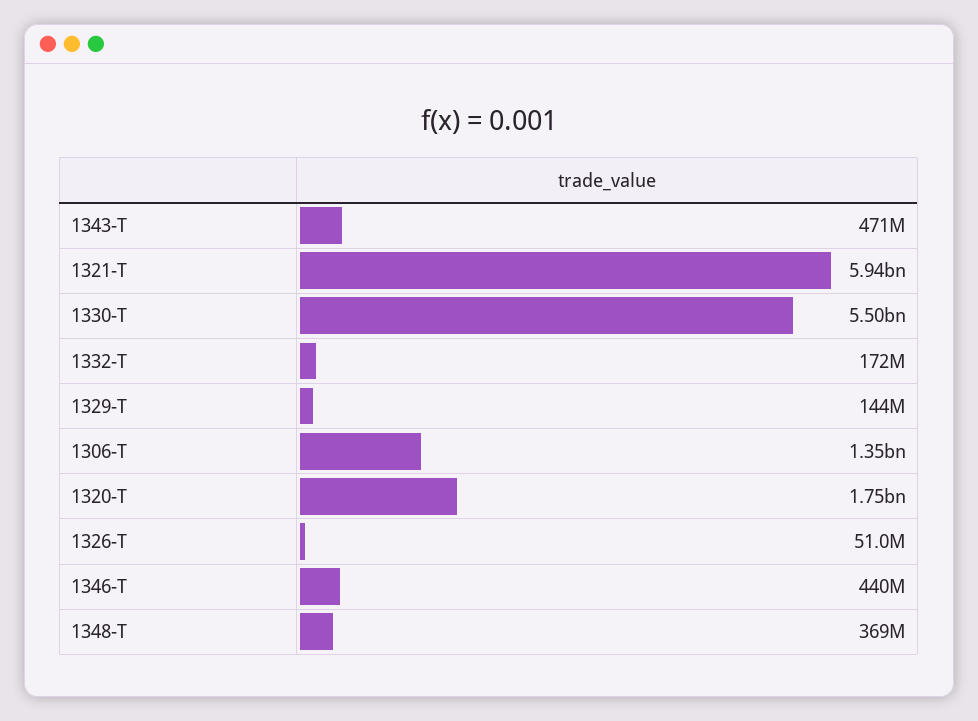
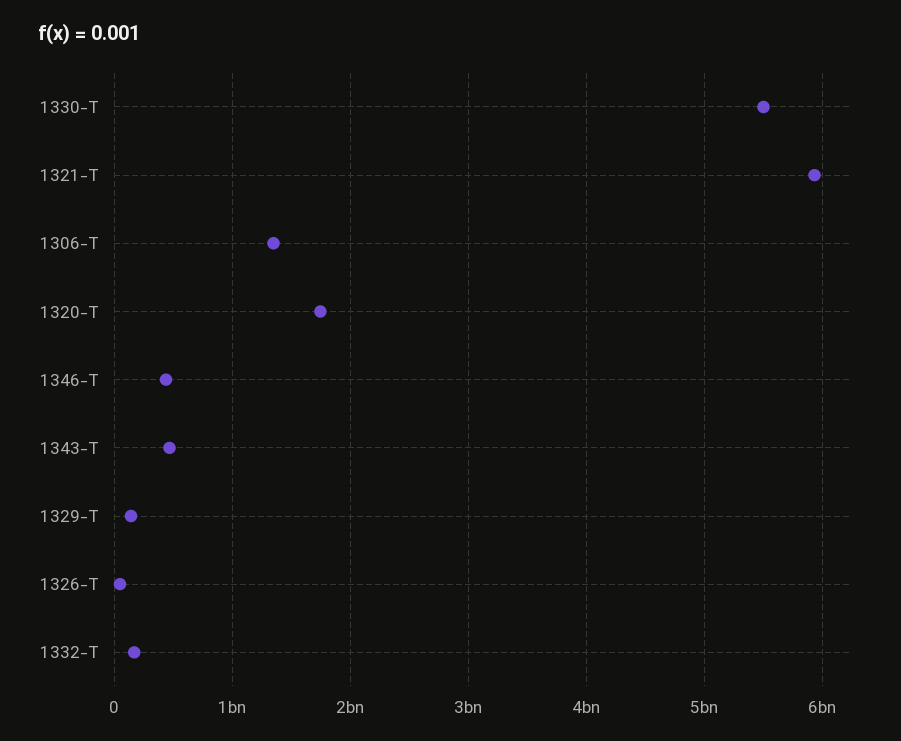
  {
    "1343-T": 471000000,
    "1321-T": 5940000000,
    "1330-T": 5500000000,
    "1332-T": 172000000,
    "1329-T": 144000000,
    "1306-T": 1350000000,
    "1320-T": 1750000000,
    "1326-T": 51000000,
-   "1346-T": 440000000,
+   "1346-T": 440000000
-   "1348-T": 369000000
  }

